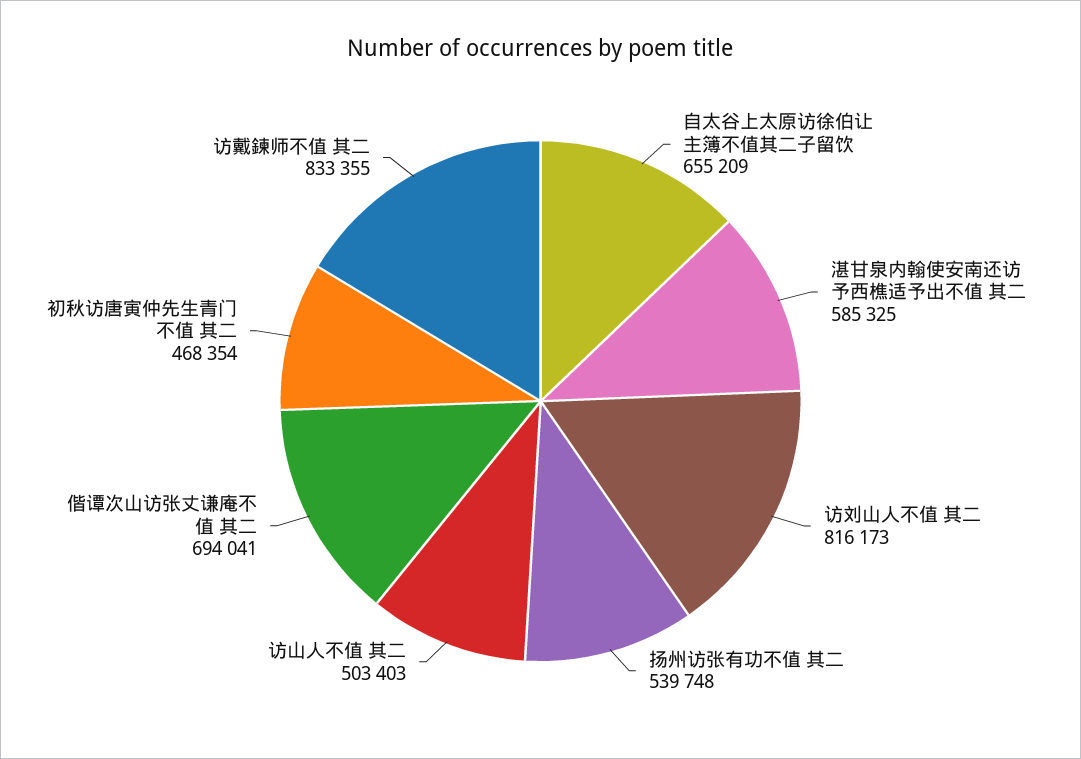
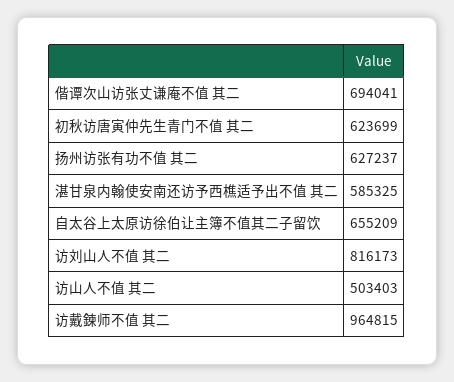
  {
    "自太谷上太原访徐伯让主簿不值其二子留饮": 655209,
    "湛甘泉内翰使安南还访予西樵适予出不值 其二": 585325,
    "访刘山人不值 其二": 816173,
-   "扬州访张有功不值 其二": 539748,
+   "扬州访张有功不值 其二": 627237,
    "访山人不值 其二": 503403,
    "偕谭次山访张丈谦庵不值 其二": 694041,
-   "初秋访唐寅仲先生青门不值 其二": 468354,
+   "初秋访唐寅仲先生青门不值 其二": 623699,
-   "访戴鍊师不值 其二": 833355
+   "访戴鍊师不值 其二": 964815
  }

